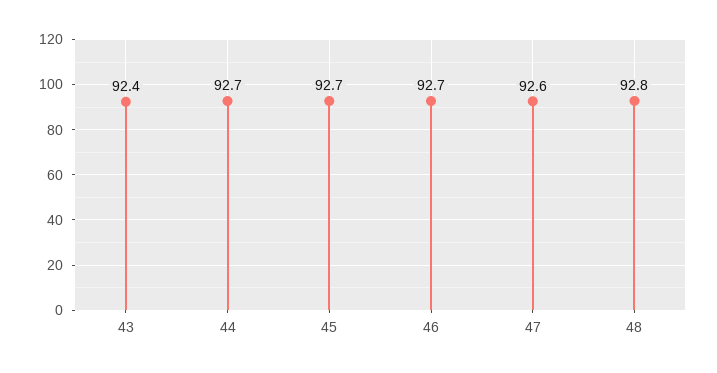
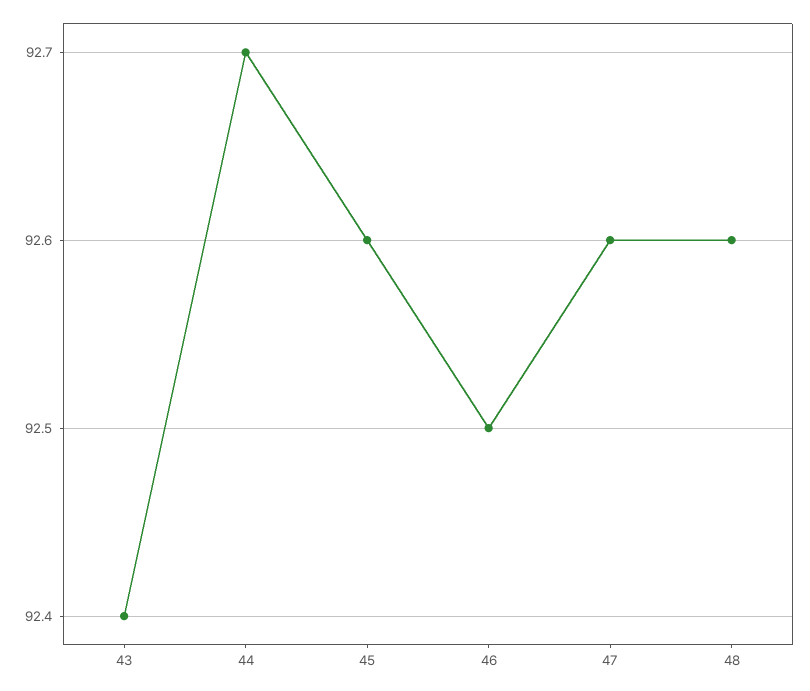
  {
    "43": 92.4,
    "44": 92.7,
-   "45": 92.7,
+   "45": 92.6,
-   "46": 92.7,
+   "46": 92.5,
    "47": 92.6,
-   "48": 92.8
+   "48": 92.6
  }

